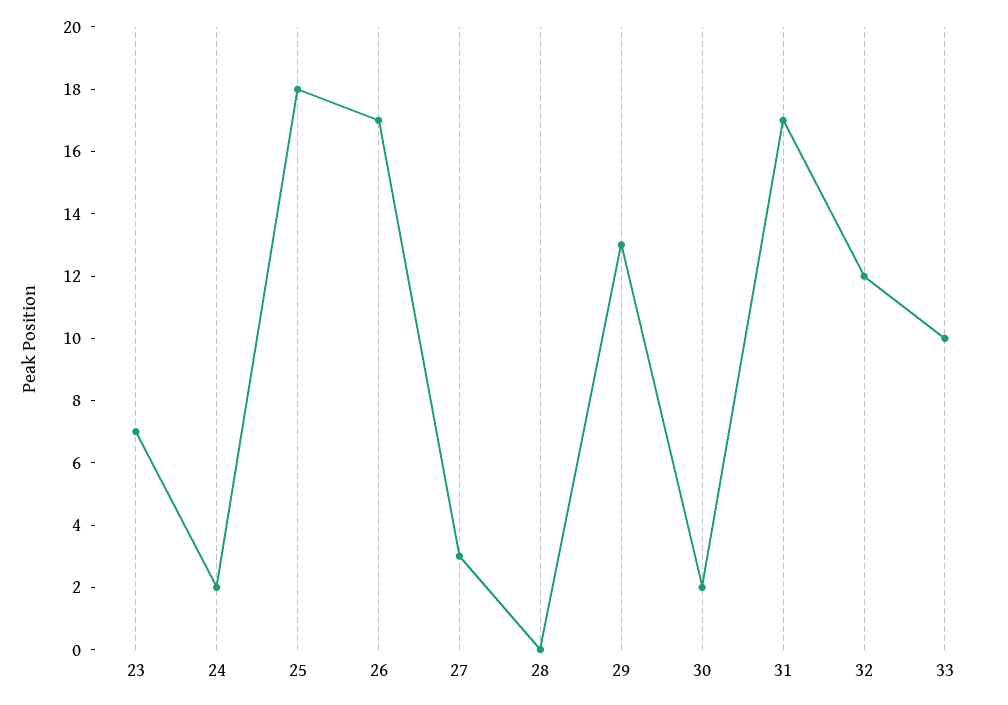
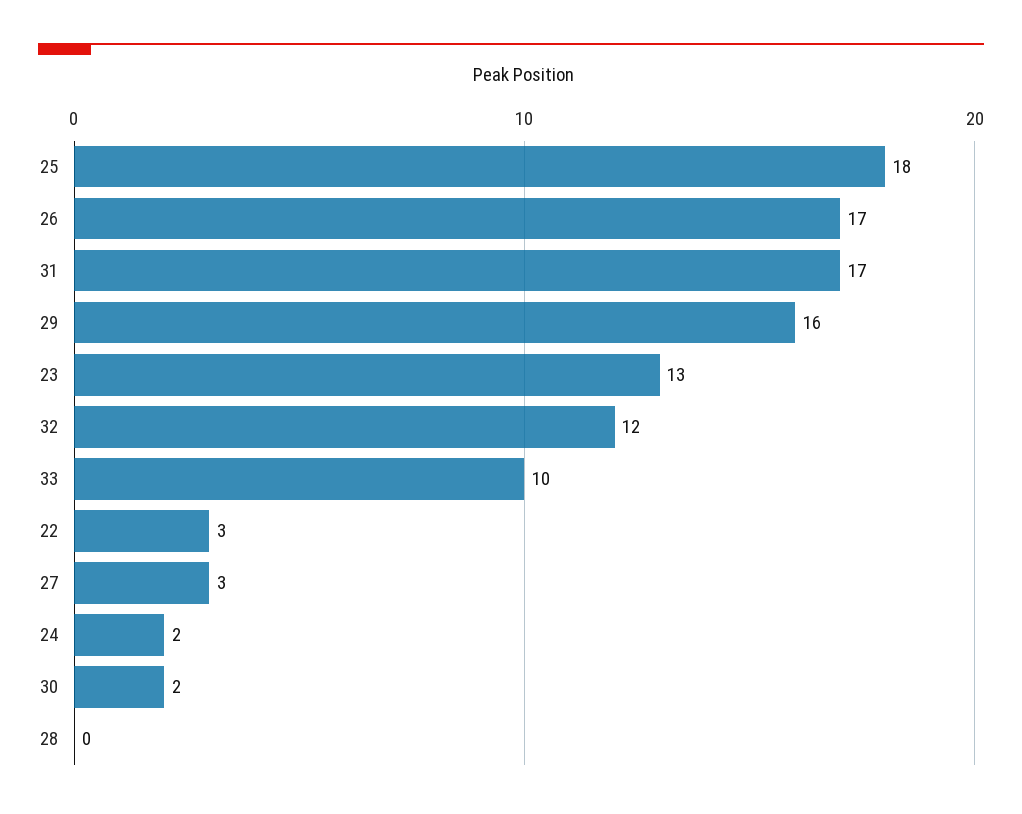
  {
-   "23": 7,
+   "23": 13,
    "24": 2,
    "25": 18,
    "26": 17,
    "27": 3,
    "28": 0,
-   "29": 13,
+   "29": 16,
    "30": 2,
    "31": 17,
    "32": 12,
-   "33": 10
+   "33": 10,
+   "22": 3
  }

